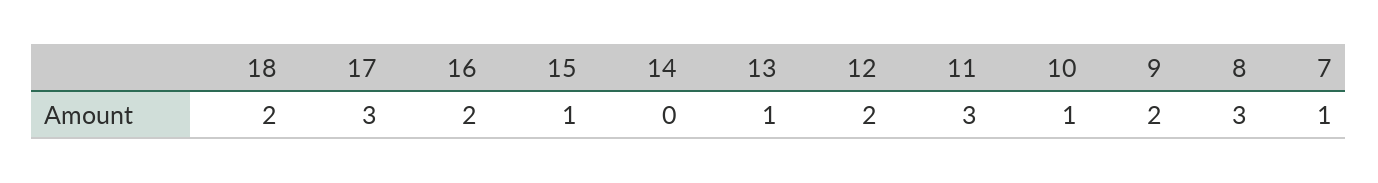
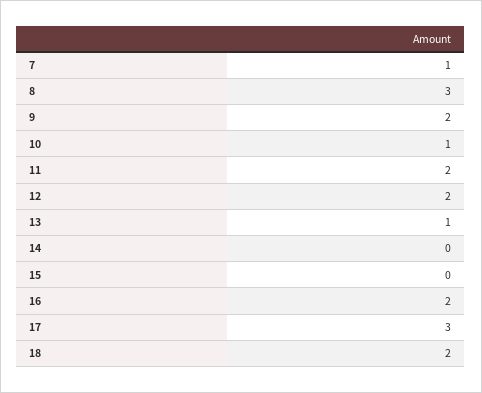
  {
    "18": 2,
    "17": 3,
    "16": 2,
-   "15": 1,
+   "15": 0,
    "14": 0,
    "13": 1,
    "12": 2,
-   "11": 3,
+   "11": 2,
    "10": 1,
    "9": 2,
    "8": 3,
    "7": 1
  }

